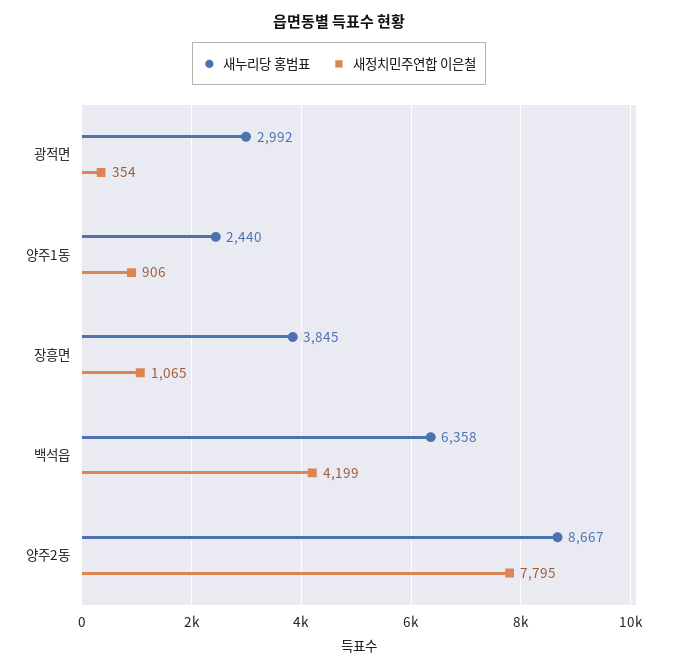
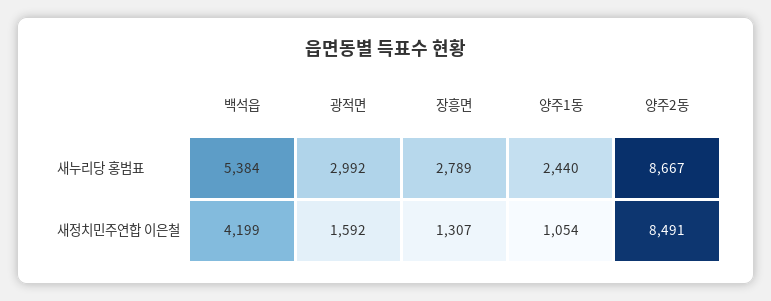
  {
    "새누리당 홍범표": {
      "광적면": 2992,
      "양주1동": 2440,
-     "장흥면": 3845,
+     "장흥면": 2789,
-     "백석읍": 6358,
+     "백석읍": 5384,
      "양주2동": 8667
    },
    "새정치민주연합 이은철": {
-     "광적면": 354,
+     "광적면": 1592,
-     "양주1동": 906,
+     "양주1동": 1054,
-     "장흥면": 1065,
+     "장흥면": 1307,
      "백석읍": 4199,
-     "양주2동": 7795
+     "양주2동": 8491
    }
  }

